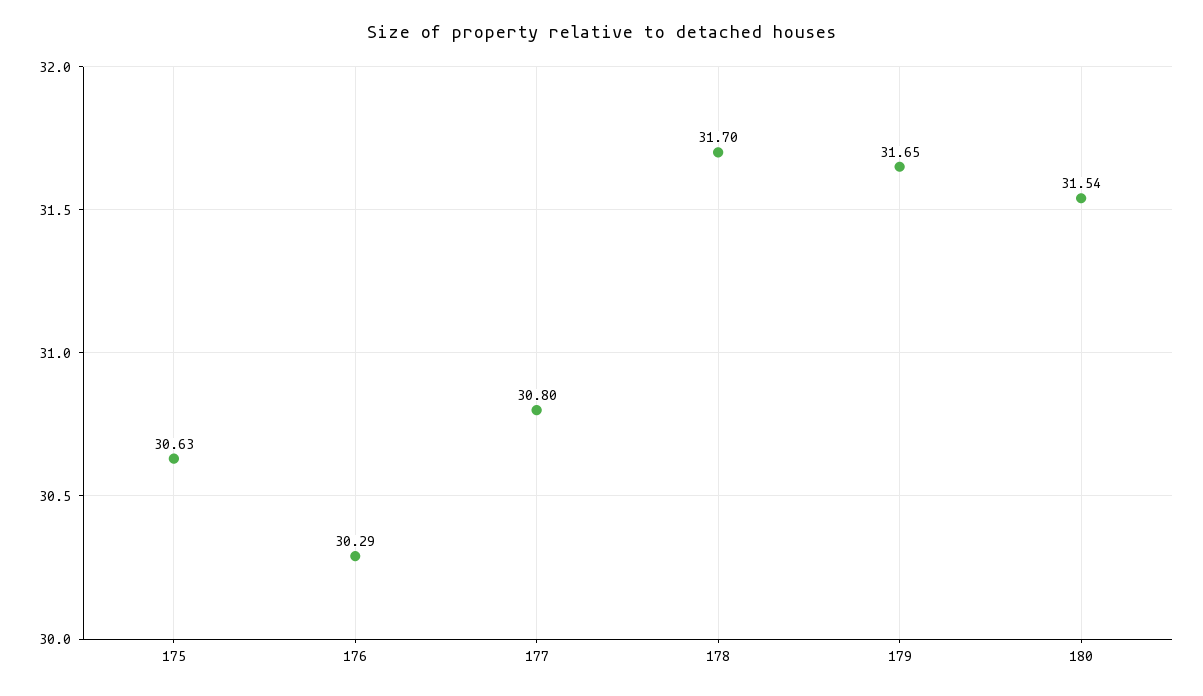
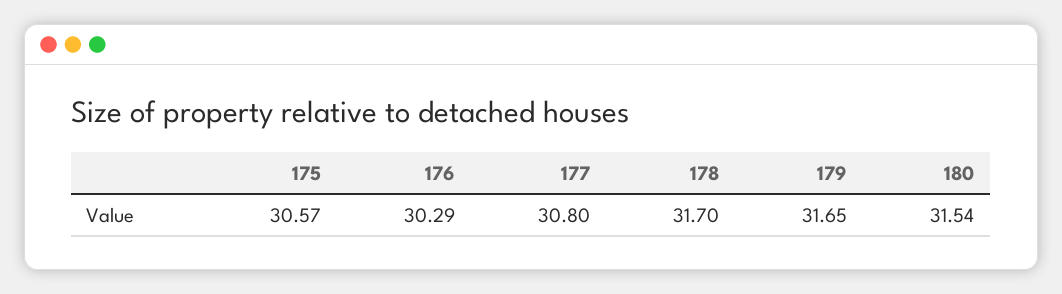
  {
-   "175": 30.63,
+   "175": 30.57,
    "176": 30.29,
    "177": 30.8,
    "178": 31.7,
    "179": 31.65,
    "180": 31.54
  }

